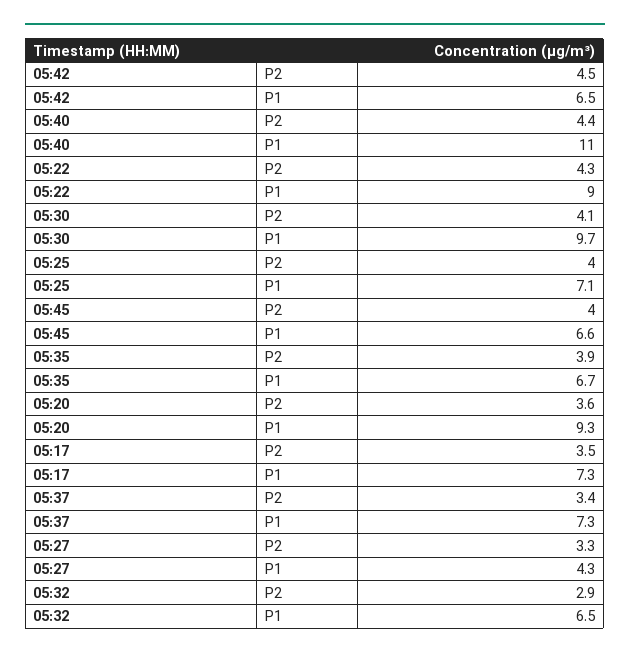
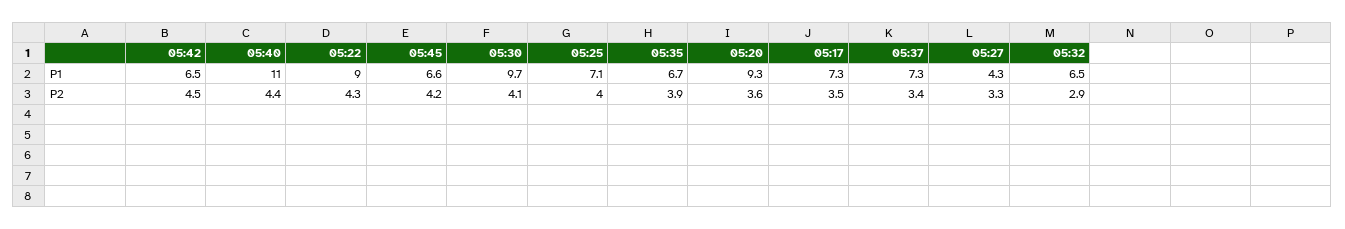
  {
    "05:42": {
      "P2": 4.5,
      "P1": 6.5
    },
    "05:40": {
      "P2": 4.4,
      "P1": 11
    },
    "05:22": {
      "P2": 4.3,
      "P1": 9
    },
    "05:30": {
      "P2": 4.1,
      "P1": 9.7
    },
    "05:25": {
      "P2": 4,
      "P1": 7.1
    },
    "05:45": {
-     "P2": 4,
+     "P2": 4.2,
      "P1": 6.6
    },
    "05:35": {
      "P2": 3.9,
      "P1": 6.7
    },
    "05:20": {
      "P2": 3.6,
      "P1": 9.3
    },
    "05:17": {
      "P2": 3.5,
      "P1": 7.3
    },
    "05:37": {
      "P2": 3.4,
      "P1": 7.3
    },
    "05:27": {
      "P2": 3.3,
      "P1": 4.3
    },
    "05:32": {
      "P2": 2.9,
      "P1": 6.5
    }
  }

